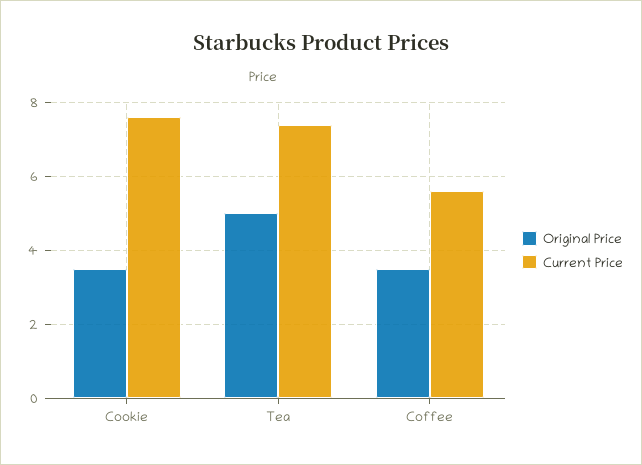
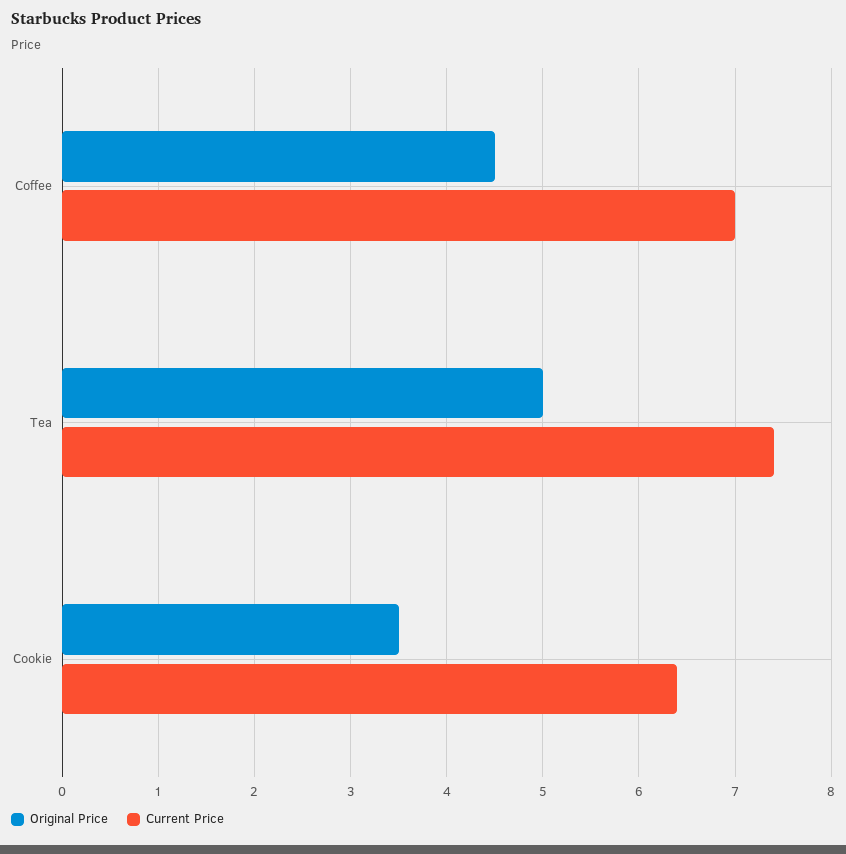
  {
    "Original Price": {
      "Cookie": 3.5,
      "Tea": 5,
-     "Coffee": 3.5
+     "Coffee": 4.5
    },
    "Current Price": {
-     "Cookie": 7.5,
+     "Cookie": 6.4,
      "Tea": 7.4,
-     "Coffee": 5.5
+     "Coffee": 7
    }
  }

